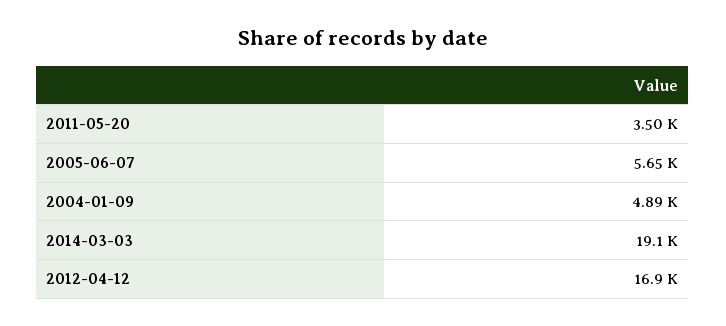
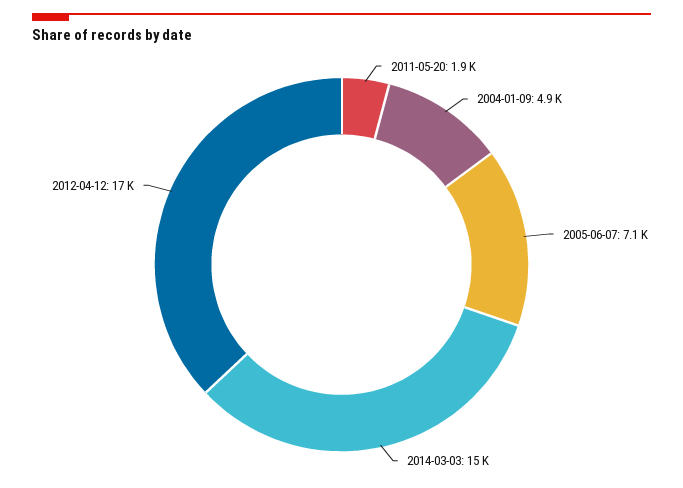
  {
-   "2011-05-20": 3500,
+   "2011-05-20": 1900,
-   "2005-06-07": 5650,
+   "2005-06-07": 7100,
    "2004-01-09": 4890,
-   "2014-03-03": 19100,
+   "2014-03-03": 15000,
    "2012-04-12": 16900
  }

